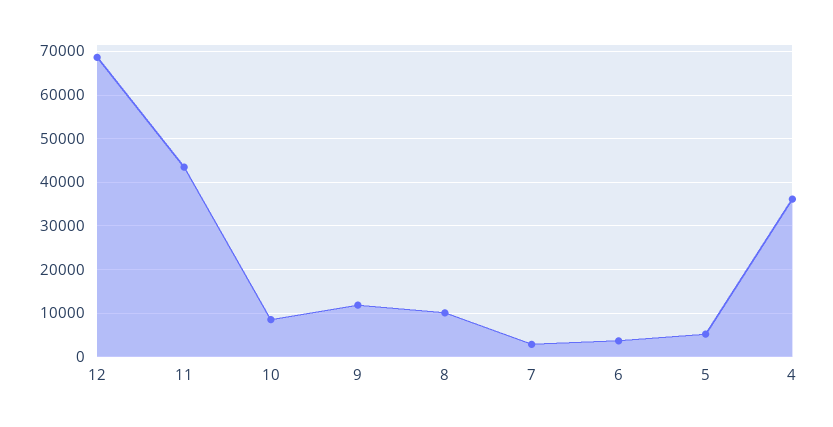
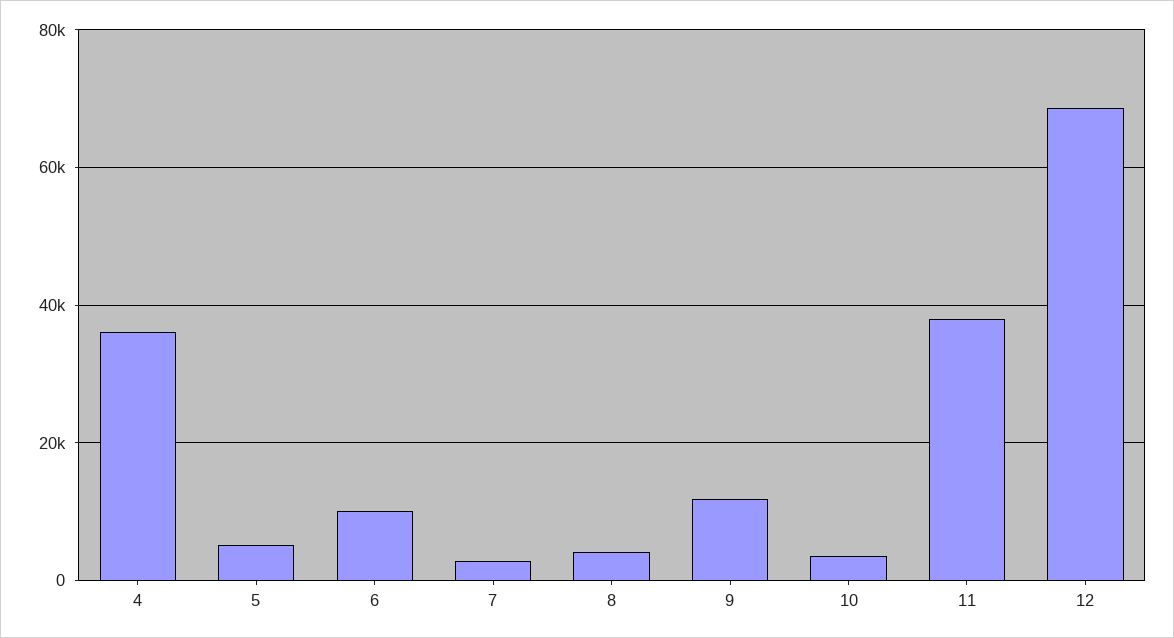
  {
    "12": 68000,
-   "11": 44000,
+   "11": 38000,
-   "10": 8000,
+   "10": 4000,
    "9": 12000,
-   "8": 10000,
+   "8": 4000,
    "7": 2000,
-   "6": 4000,
+   "6": 10000,
    "5": 6000,
    "4": 36000
  }

